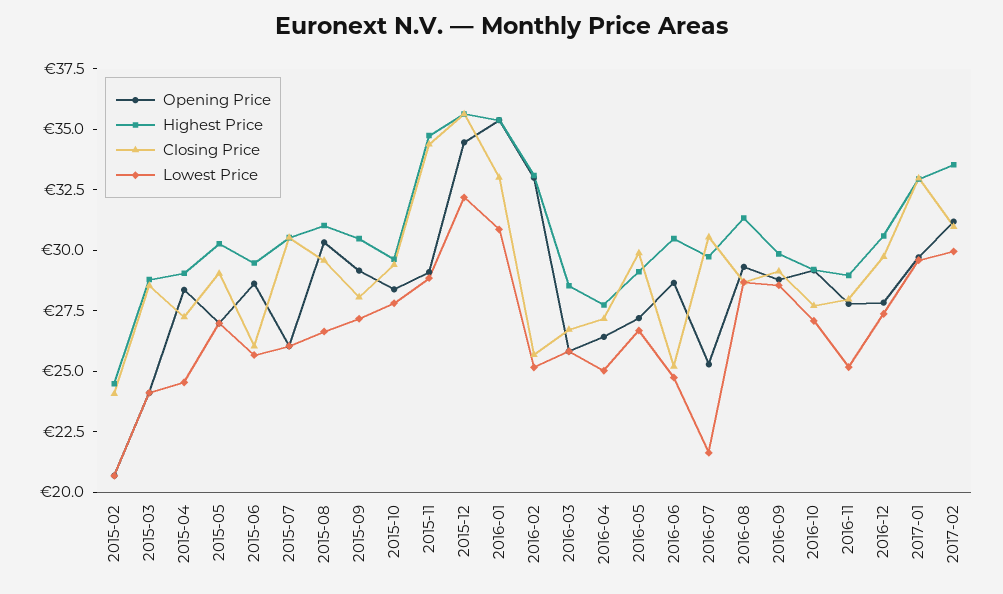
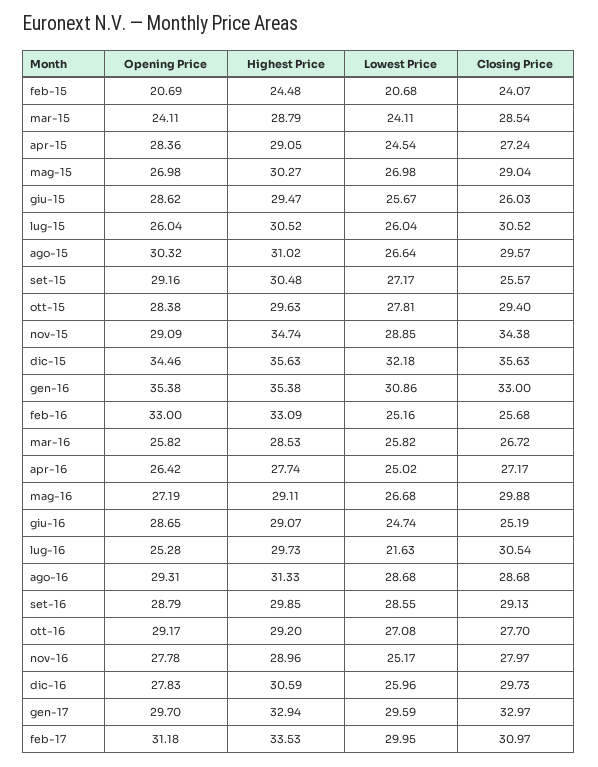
  {
    "Opening Price": {
      "2015-02": 20.69,
      "2015-03": 24.11,
      "2015-04": 28.36,
      "2015-05": 26.98,
      "2015-06": 28.62,
      "2015-07": 26.04,
      "2015-08": 30.32,
      "2015-09": 29.16,
      "2015-10": 28.38,
      "2015-11": 29.09,
      "2015-12": 34.46,
      "2016-01": 35.38,
      "2016-02": 33,
      "2016-03": 25.82,
      "2016-04": 26.42,
      "2016-05": 27.19,
      "2016-06": 28.65,
      "2016-07": 25.28,
      "2016-08": 29.31,
      "2016-09": 28.79,
      "2016-10": 29.17,
      "2016-11": 27.78,
      "2016-12": 27.83,
      "2017-01": 29.7,
      "2017-02": 31.18
    },
    "Highest Price": {
      "2015-02": 24.48,
      "2015-03": 28.79,
      "2015-04": 29.05,
      "2015-05": 30.27,
      "2015-06": 29.47,
      "2015-07": 30.52,
      "2015-08": 31.02,
      "2015-09": 30.48,
      "2015-10": 29.63,
      "2015-11": 34.74,
      "2015-12": 35.63,
      "2016-01": 35.38,
      "2016-02": 33.09,
      "2016-03": 28.53,
      "2016-04": 27.74,
      "2016-05": 29.11,
-     "2016-06": 30.5,
+     "2016-06": 29.07,
      "2016-07": 29.73,
      "2016-08": 31.33,
      "2016-09": 29.85,
      "2016-10": 29.2,
      "2016-11": 28.96,
      "2016-12": 30.59,
      "2017-01": 32.94,
      "2017-02": 33.53
    },
    "Closing Price": {
      "2015-02": 24.07,
      "2015-03": 28.54,
      "2015-04": 27.24,
      "2015-05": 29.04,
      "2015-06": 26.03,
      "2015-07": 30.52,
      "2015-08": 29.57,
-     "2015-09": 28,
+     "2015-09": 25.57,
      "2015-10": 29.4,
      "2015-11": 34.38,
      "2015-12": 35.63,
      "2016-01": 33,
      "2016-02": 25.68,
      "2016-03": 26.72,
      "2016-04": 27.17,
      "2016-05": 29.88,
      "2016-06": 25.19,
      "2016-07": 30.54,
      "2016-08": 28.68,
      "2016-09": 29.13,
      "2016-10": 27.7,
      "2016-11": 27.97,
      "2016-12": 29.73,
      "2017-01": 32.97,
      "2017-02": 30.97
    },
    "Lowest Price": {
      "2015-02": 20.68,
      "2015-03": 24.11,
      "2015-04": 24.54,
      "2015-05": 26.98,
      "2015-06": 25.67,
      "2015-07": 26.04,
      "2015-08": 26.64,
      "2015-09": 27.17,
      "2015-10": 27.81,
      "2015-11": 28.85,
      "2015-12": 32.18,
      "2016-01": 30.86,
      "2016-02": 25.16,
      "2016-03": 25.82,
      "2016-04": 25.02,
      "2016-05": 26.68,
      "2016-06": 24.74,
      "2016-07": 21.63,
      "2016-08": 28.68,
      "2016-09": 28.55,
      "2016-10": 27.08,
      "2016-11": 25.17,
-     "2016-12": 27.5,
+     "2016-12": 25.96,
      "2017-01": 29.59,
      "2017-02": 29.95
    }
  }

